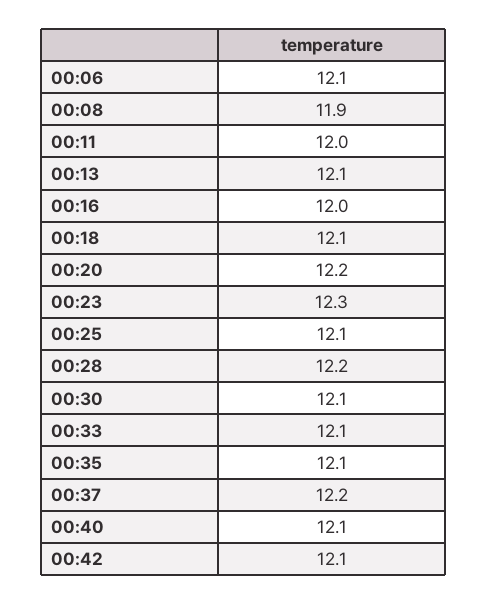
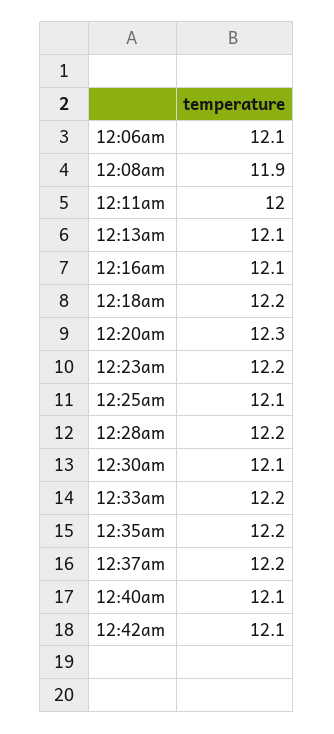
  {
    "00:06": 12.1,
    "00:08": 11.9,
    "00:11": 12,
    "00:13": 12.1,
-   "00:16": 12,
+   "00:16": 12.1,
-   "00:18": 12.1,
+   "00:18": 12.2,
-   "00:20": 12.2,
+   "00:20": 12.3,
-   "00:23": 12.3,
+   "00:23": 12.2,
    "00:25": 12.1,
    "00:28": 12.2,
    "00:30": 12.1,
-   "00:33": 12.1,
+   "00:33": 12.2,
-   "00:35": 12.1,
+   "00:35": 12.2,
    "00:37": 12.2,
    "00:40": 12.1,
    "00:42": 12.1
  }

